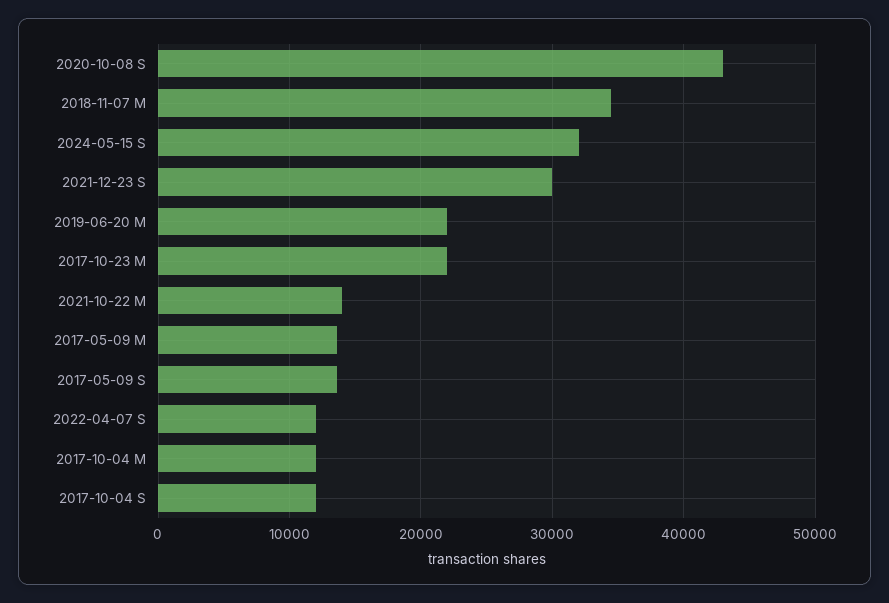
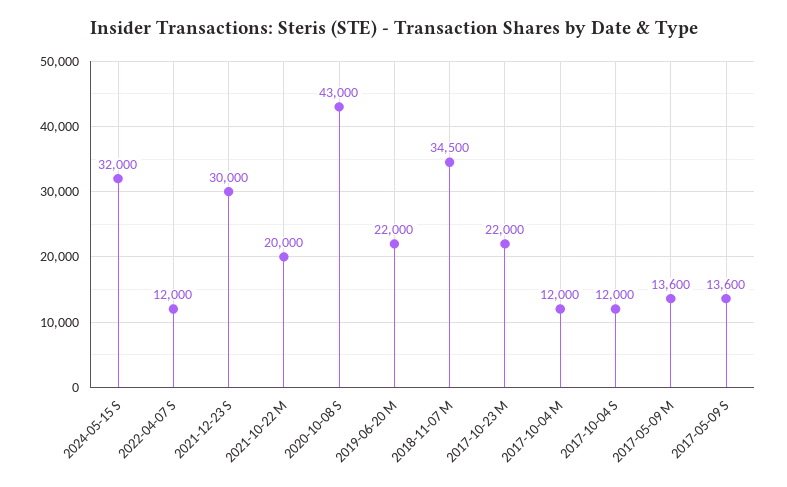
  {
    "2020-10-08 S": 43000,
    "2018-11-07 M": 34500,
    "2024-05-15 S": 32000,
    "2021-12-23 S": 30000,
    "2019-06-20 M": 22000,
    "2017-10-23 M": 22000,
-   "2021-10-22 M": 14000,
+   "2021-10-22 M": 20000,
    "2017-05-09 M": 13600,
    "2017-05-09 S": 13600,
    "2022-04-07 S": 12000,
    "2017-10-04 M": 12000,
    "2017-10-04 S": 12000
  }

